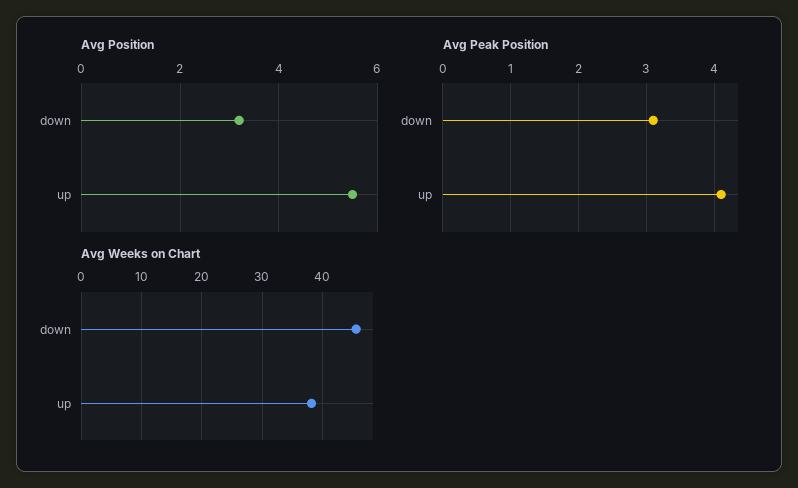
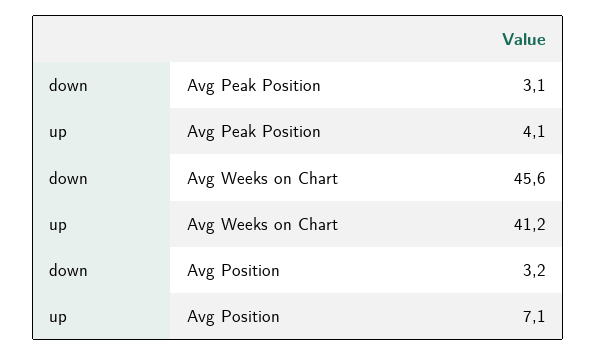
  {
    "Avg Position": {
      "down": 3.2,
-     "up": 5.5
+     "up": 7.1
    },
    "Avg Peak Position": {
      "down": 3.1,
      "up": 4.1
    },
    "Avg Weeks on Chart": {
      "down": 45.6,
-     "up": 38
+     "up": 41.2
    }
  }

